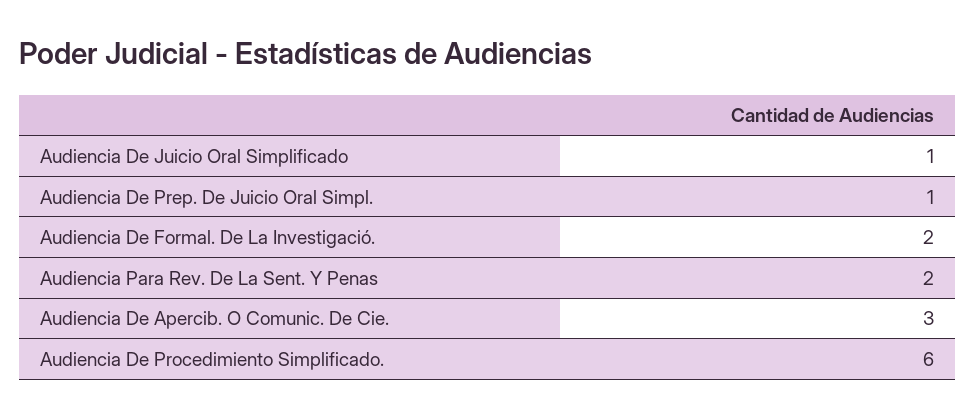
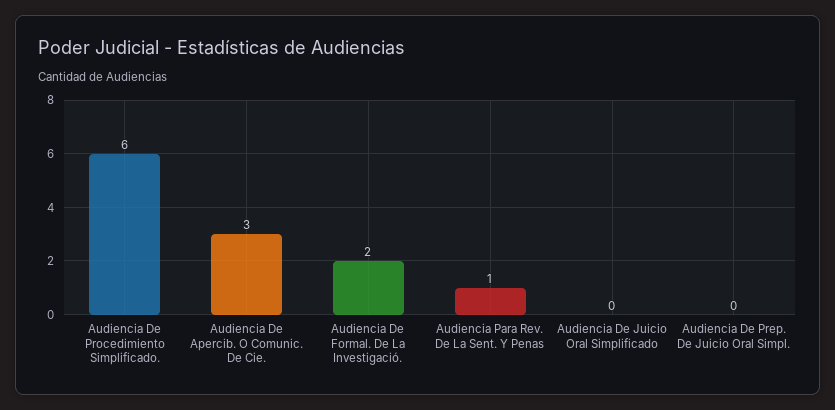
  {
-   "Audiencia De Juicio Oral Simplificado": 1,
+   "Audiencia De Juicio Oral Simplificado": 0,
-   "Audiencia De Prep. De Juicio Oral Simpl.": 1,
+   "Audiencia De Prep. De Juicio Oral Simpl.": 0,
    "Audiencia De Formal. De La Investigació.": 2,
-   "Audiencia Para Rev. De La Sent. Y Penas": 2,
+   "Audiencia Para Rev. De La Sent. Y Penas": 1,
    "Audiencia De Apercib. O Comunic. De Cie.": 3,
    "Audiencia De Procedimiento Simplificado.": 6
  }

